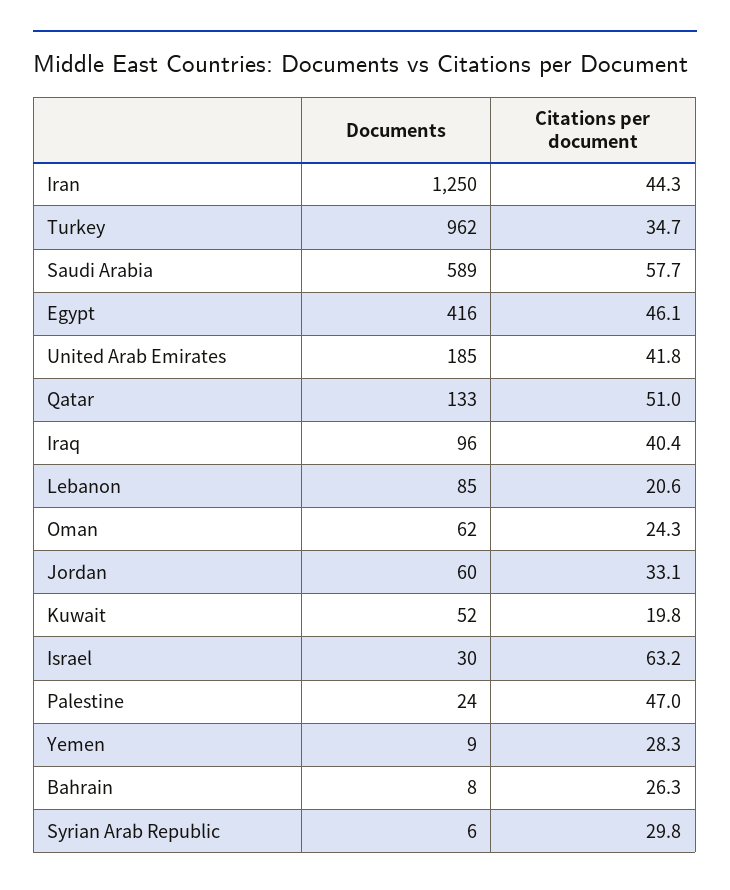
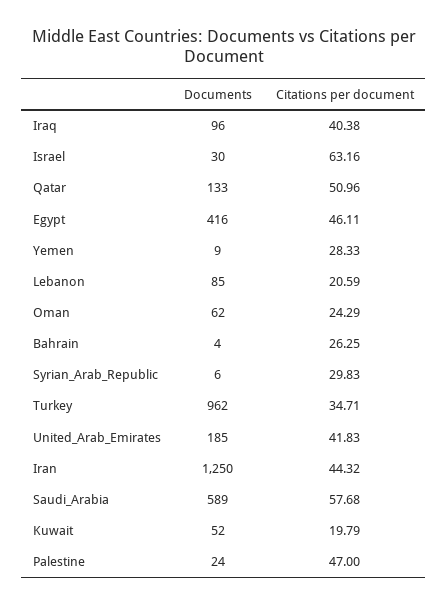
  {
    "Documents": {
      "Iran": 1250,
      "Turkey": 962,
      "Saudi Arabia": 589,
      "Egypt": 416,
      "United Arab Emirates": 185,
      "Qatar": 133,
      "Iraq": 96,
      "Lebanon": 85,
      "Oman": 62,
-     "Jordan": 60,
      "Kuwait": 52,
      "Israel": 30,
      "Palestine": 24,
      "Yemen": 9,
-     "Bahrain": 8,
+     "Bahrain": 4,
      "Syrian Arab Republic": 6
    },
    "Citations per document": {
      "Iran": 44.32,
      "Turkey": 34.71,
      "Saudi Arabia": 57.68,
      "Egypt": 46.11,
      "United Arab Emirates": 41.83,
      "Qatar": 50.96,
      "Iraq": 40.38,
      "Lebanon": 20.59,
      "Oman": 24.29,
-     "Jordan": 33.1,
      "Kuwait": 19.79,
      "Israel": 63.16,
      "Palestine": 47,
      "Yemen": 28.33,
      "Bahrain": 26.25,
      "Syrian Arab Republic": 29.83
    }
  }

